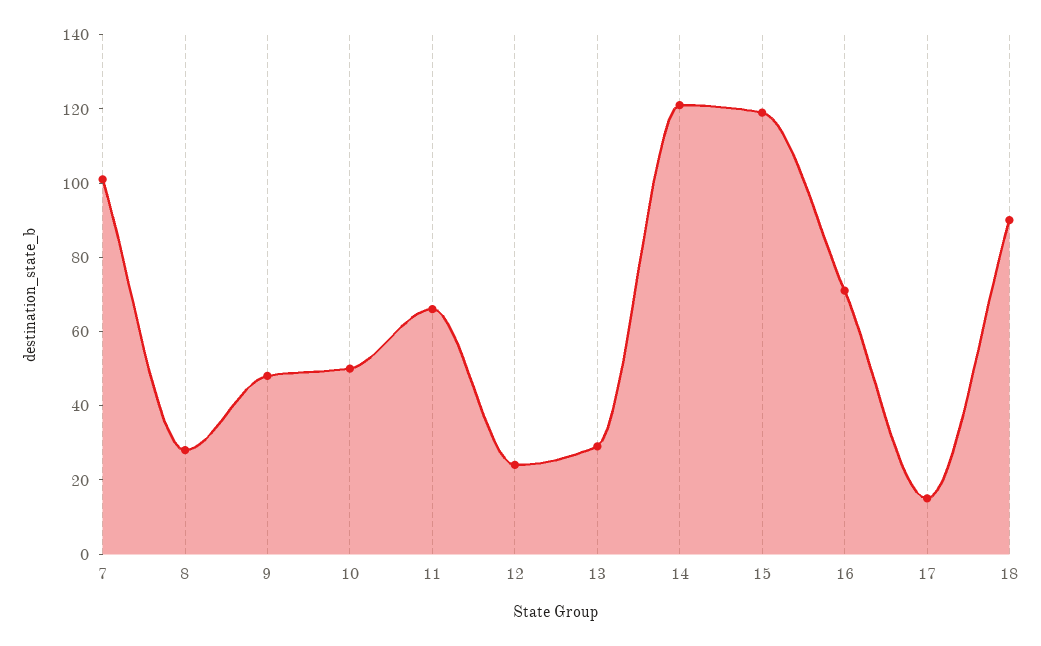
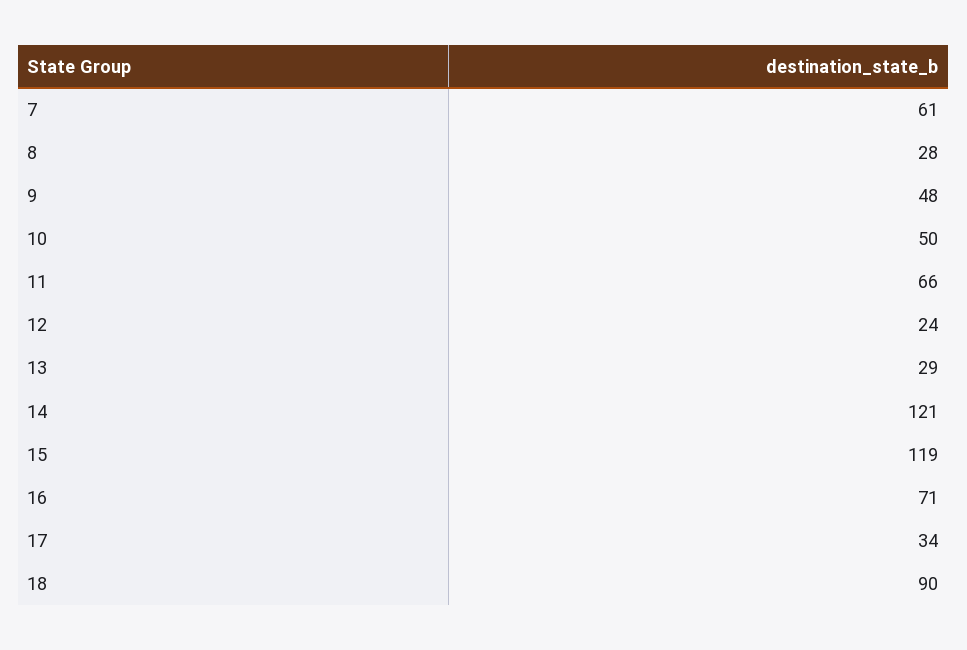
  {
-   "7": 100,
+   "7": 61,
    "8": 28,
    "9": 48,
    "10": 50,
    "11": 66,
    "12": 24,
    "13": 29,
    "14": 121,
    "15": 119,
    "16": 71,
-   "17": 15,
+   "17": 34,
    "18": 90
  }

